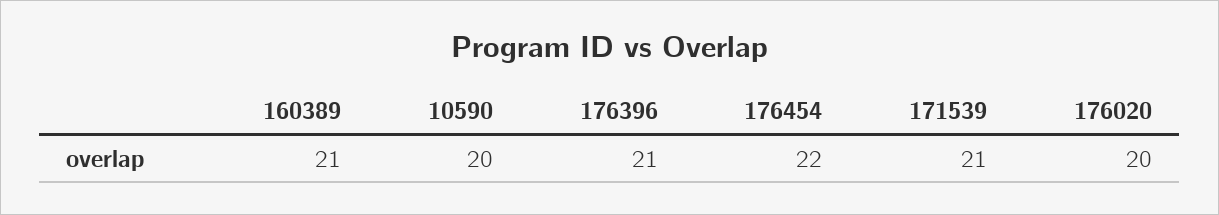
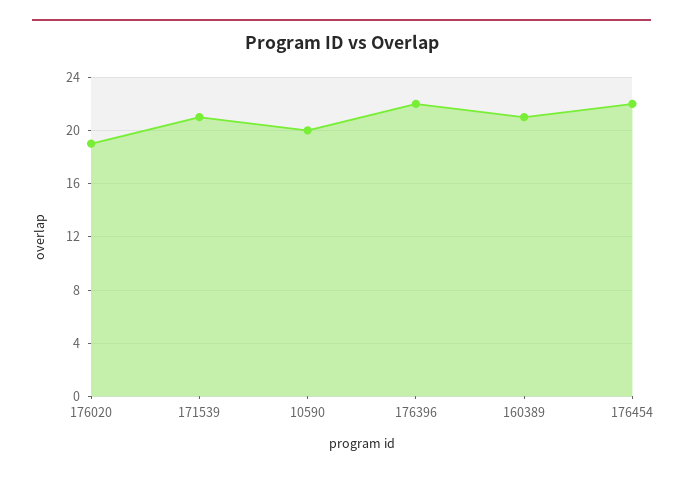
  {
    "160389": 21,
    "10590": 20,
-   "176396": 21,
+   "176396": 22,
    "176454": 22,
    "171539": 21,
-   "176020": 20
+   "176020": 19
  }

